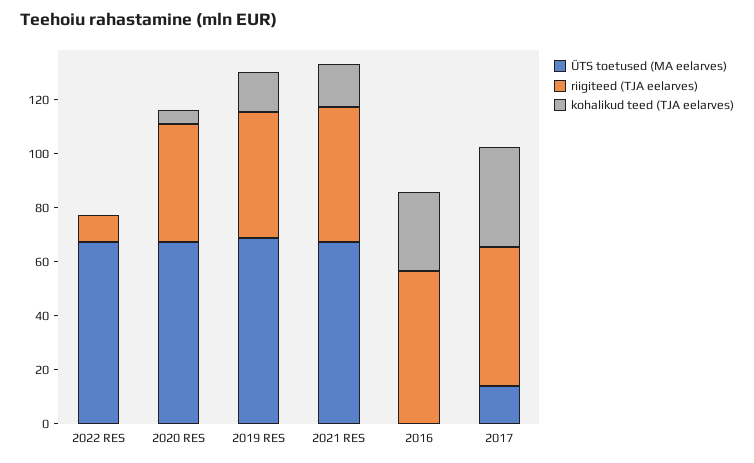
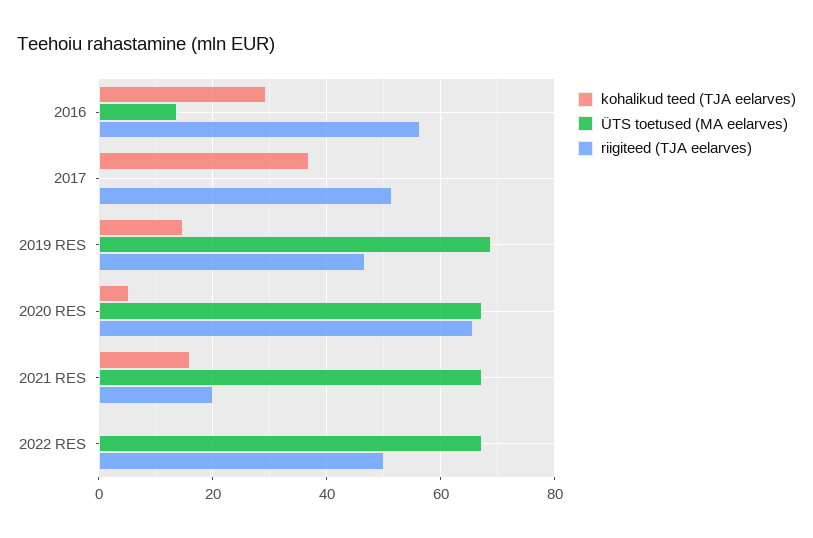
  {
    "ÜTS toetused (MA eelarves)": {
      "2022 RES": 68,
      "2020 RES": 68,
      "2019 RES": 68,
      "2021 RES": 68,
-     "2016": 0,
+     "2016": 14,
-     "2017": 15
+     "2017": 0
    },
    "riigiteed (TJA eelarves)": {
-     "2022 RES": 10,
+     "2022 RES": 50,
-     "2020 RES": 45,
+     "2020 RES": 66,
      "2019 RES": 46,
-     "2021 RES": 50,
+     "2021 RES": 20,
      "2016": 56,
      "2017": 52
    },
    "kohalikud teed (TJA eelarves)": {
      "2022 RES": 0,
      "2020 RES": 6,
      "2019 RES": 14,
      "2021 RES": 16,
      "2016": 30,
      "2017": 36
    }
  }

